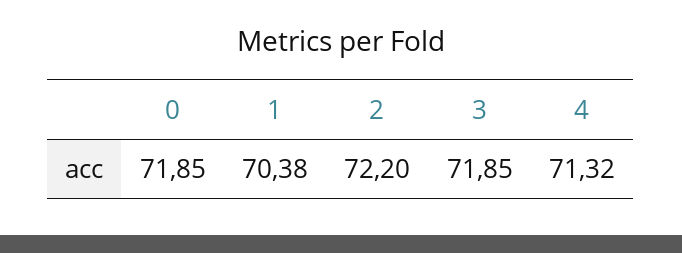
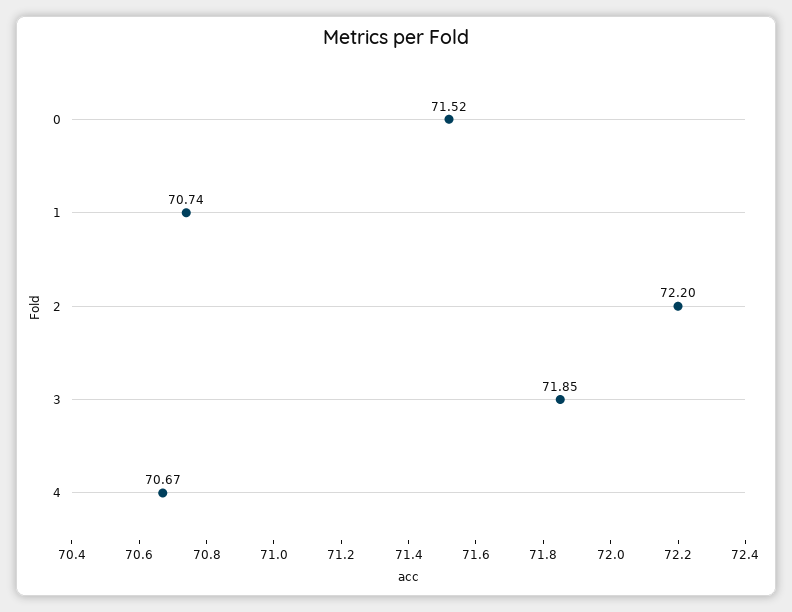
  {
-   "0": 71.85,
+   "0": 71.52,
-   "1": 70.38,
+   "1": 70.74,
    "2": 72.2,
    "3": 71.85,
-   "4": 71.32
+   "4": 70.67
  }

